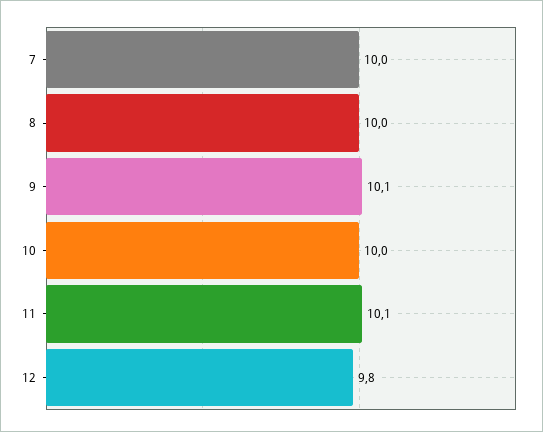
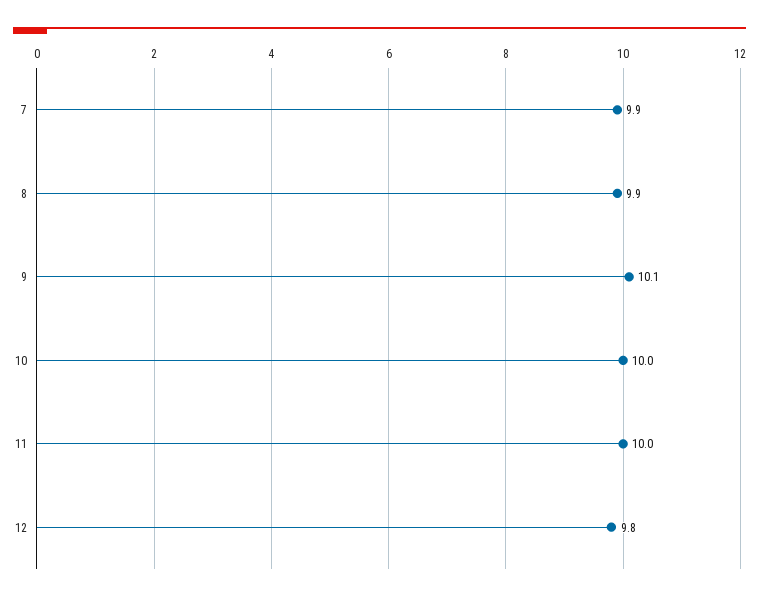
  {
-   "7": 10,
+   "7": 9.9,
-   "8": 10,
+   "8": 9.9,
    "9": 10.1,
    "10": 10,
-   "11": 10.1,
+   "11": 10,
    "12": 9.8
  }

